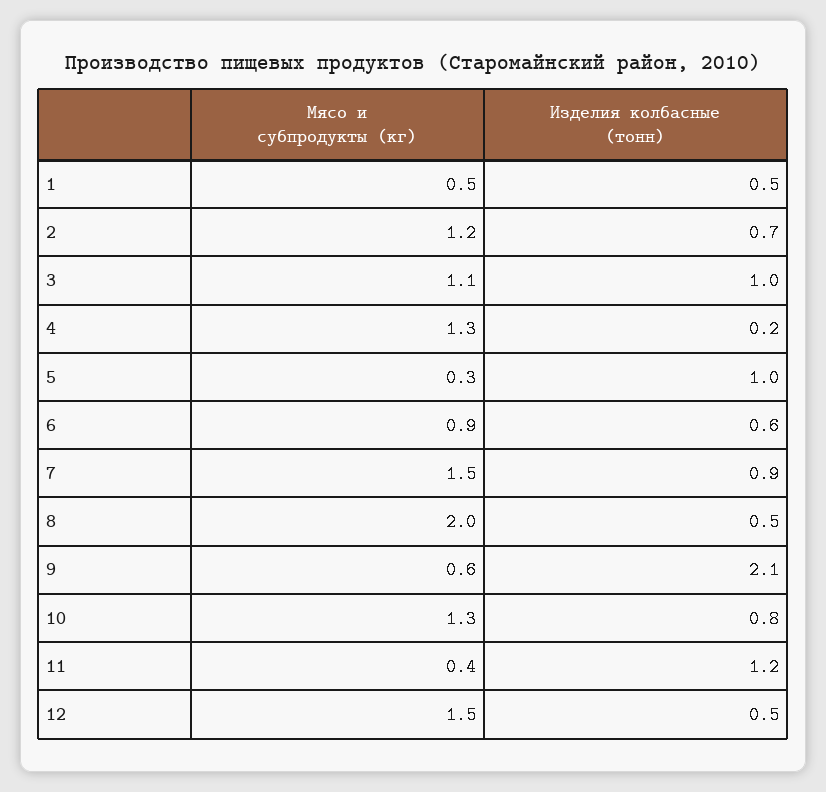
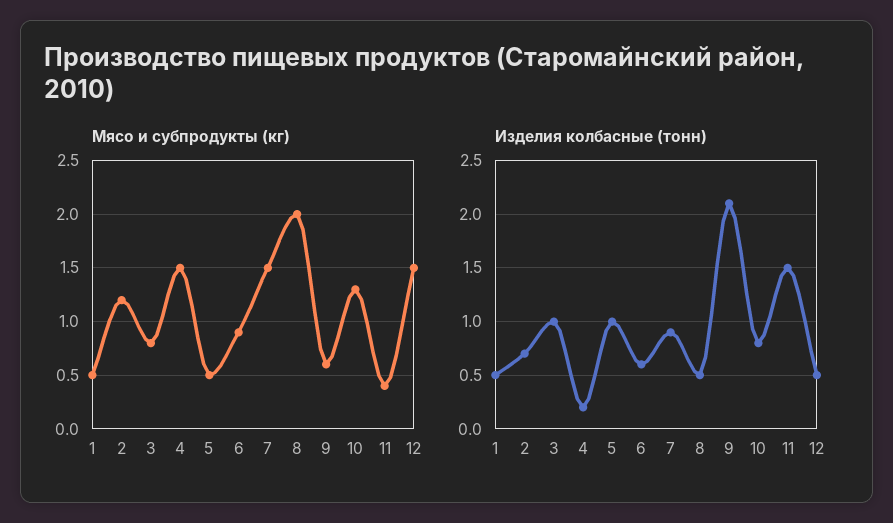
  {
    "Мясо и субпродукты (кг)": {
      "1": 0.5,
      "2": 1.2,
-     "3": 1.1,
+     "3": 0.8,
-     "4": 1.3,
+     "4": 1.5,
-     "5": 0.3,
+     "5": 0.5,
      "6": 0.9,
      "7": 1.5,
      "8": 2,
      "9": 0.6,
      "10": 1.3,
      "11": 0.4,
      "12": 1.5
    },
    "Изделия колбасные (тонн)": {
      "1": 0.5,
      "2": 0.7,
      "3": 1,
      "4": 0.2,
      "5": 1,
      "6": 0.6,
      "7": 0.9,
      "8": 0.5,
      "9": 2.1,
      "10": 0.8,
-     "11": 1.2,
+     "11": 1.5,
      "12": 0.5
    }
  }

